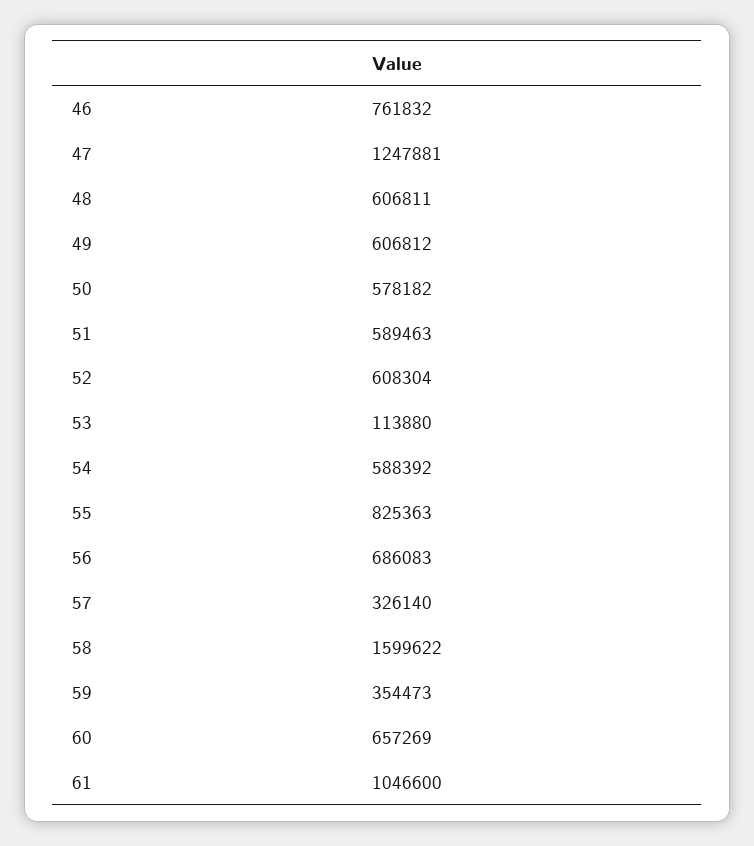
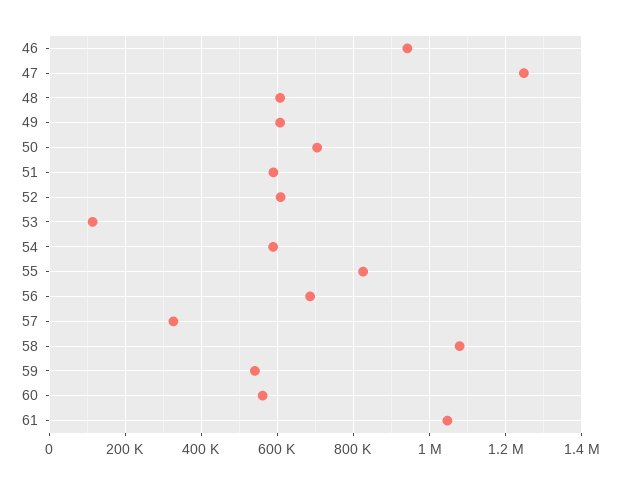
  {
-   "46": 761832,
+   "46": 940000,
    "47": 1247881,
    "48": 606811,
    "49": 606812,
-   "50": 578182,
+   "50": 700000,
    "51": 589463,
    "52": 608304,
    "53": 113880,
    "54": 588392,
    "55": 825363,
    "56": 686083,
    "57": 326140,
-   "58": 1599622,
+   "58": 1080000,
-   "59": 354473,
+   "59": 540000,
-   "60": 657269,
+   "60": 560000,
    "61": 1046600
  }

